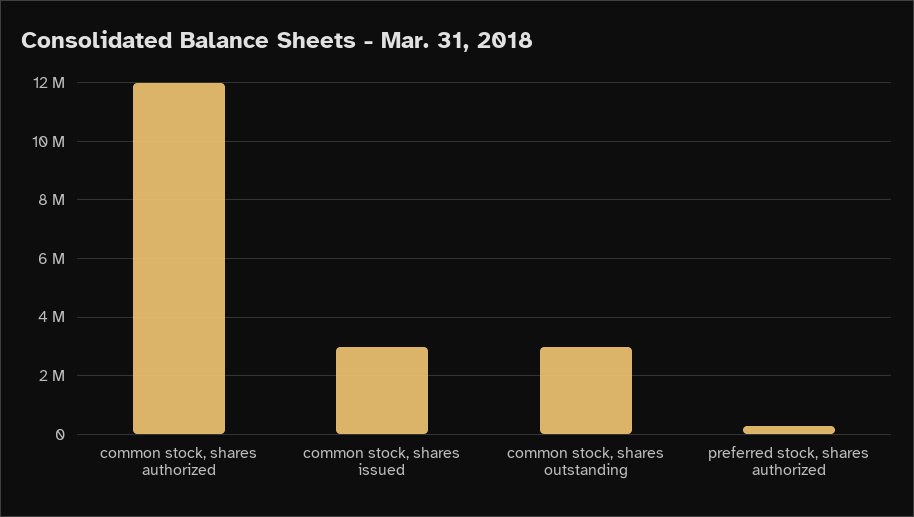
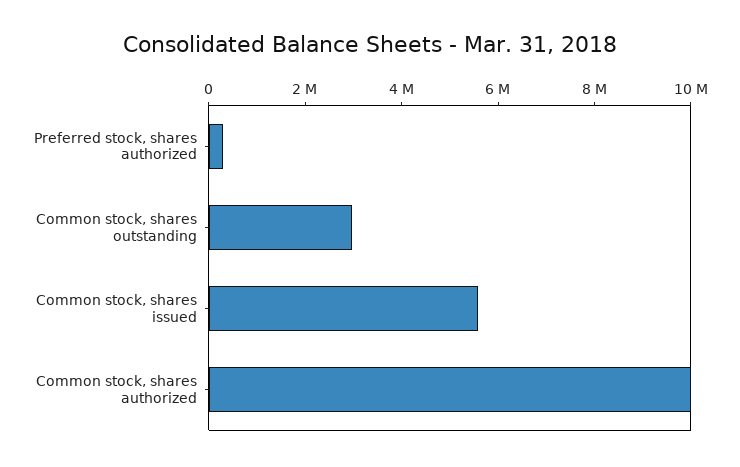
  {
-   "common stock, shares authorized": 12000000,
+   "common stock, shares authorized": 10000000,
-   "common stock, shares issued": 3000000,
+   "common stock, shares issued": 5500000,
    "common stock, shares outstanding": 3000000,
    "preferred stock, shares authorized": 250000
  }

